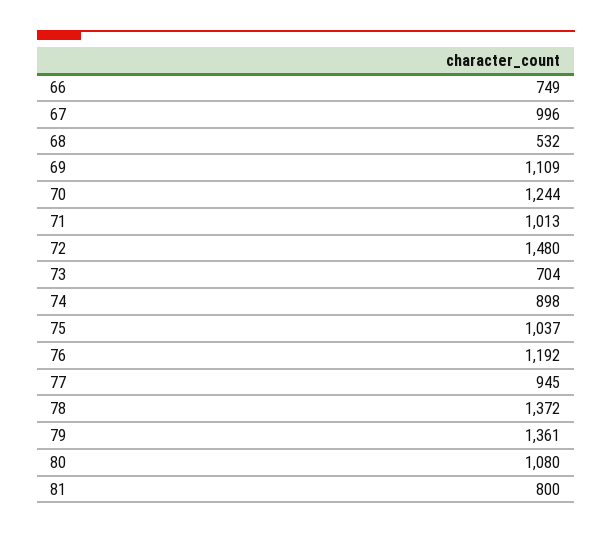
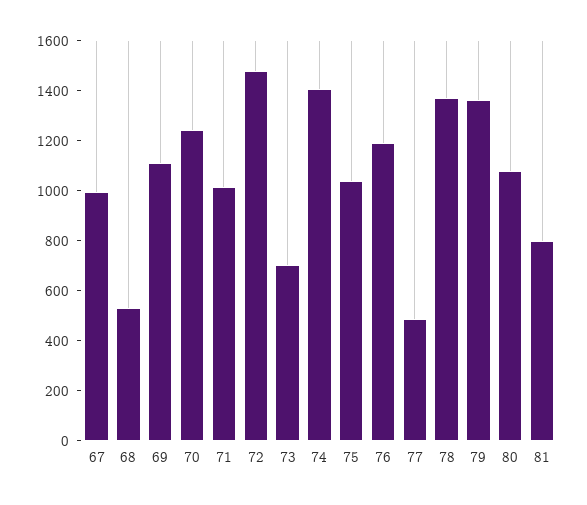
  {
-   "66": 749,
    "67": 996,
    "68": 532,
    "69": 1109,
    "70": 1244,
    "71": 1013,
    "72": 1480,
    "73": 704,
-   "74": 898,
+   "74": 1400,
    "75": 1037,
    "76": 1192,
-   "77": 945,
+   "77": 500,
    "78": 1372,
    "79": 1361,
    "80": 1080,
    "81": 800
  }

